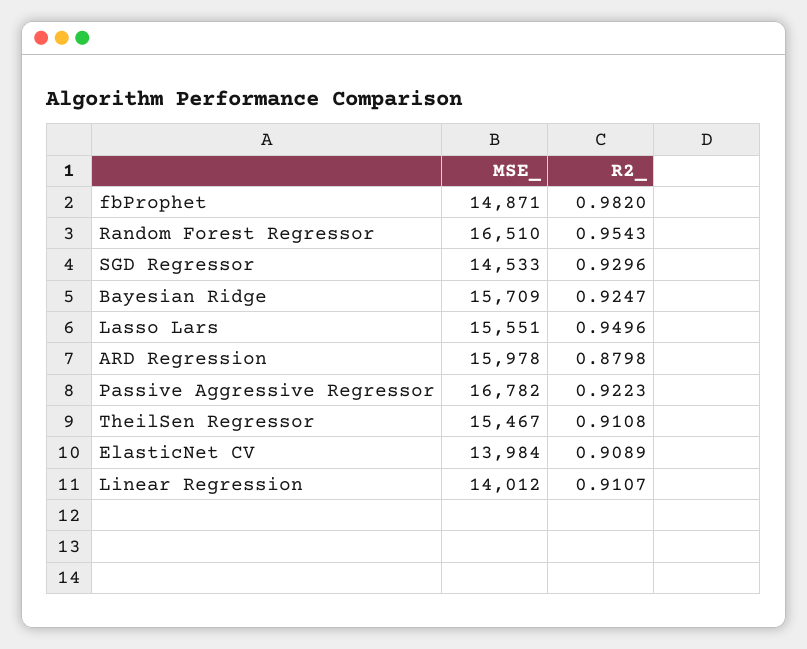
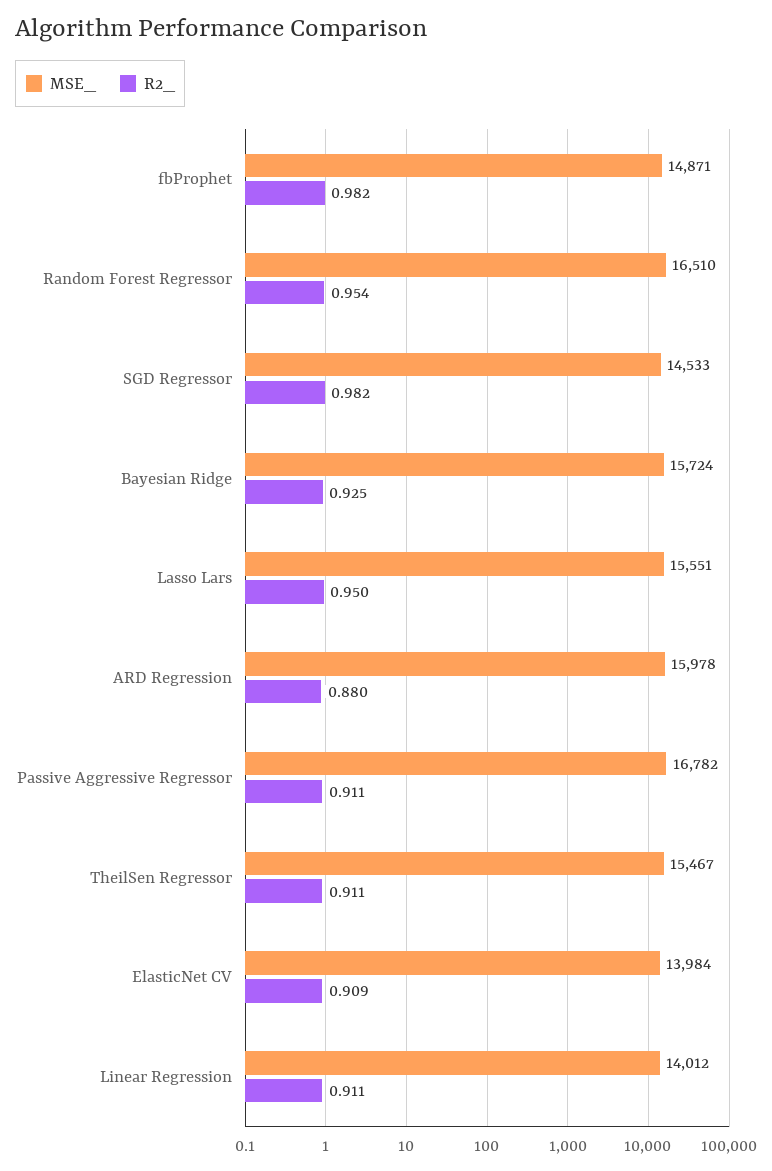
  {
    "MSE_": {
      "fbProphet": 14871,
      "Random Forest Regressor": 16510,
      "SGD Regressor": 14533,
-     "Bayesian Ridge": 15709,
+     "Bayesian Ridge": 15724,
      "Lasso Lars": 15551,
      "ARD Regression": 15978,
      "Passive Aggressive Regressor": 16782,
      "TheilSen Regressor": 15467,
      "ElasticNet CV": 13984,
      "Linear Regression": 14012
    },
    "R2_": {
      "fbProphet": 0.982,
      "Random Forest Regressor": 0.9543,
-     "SGD Regressor": 0.9296,
+     "SGD Regressor": 0.982,
      "Bayesian Ridge": 0.9247,
      "Lasso Lars": 0.9496,
      "ARD Regression": 0.8798,
-     "Passive Aggressive Regressor": 0.9223,
+     "Passive Aggressive Regressor": 0.911,
      "TheilSen Regressor": 0.9108,
      "ElasticNet CV": 0.9089,
      "Linear Regression": 0.9107
    }
  }

